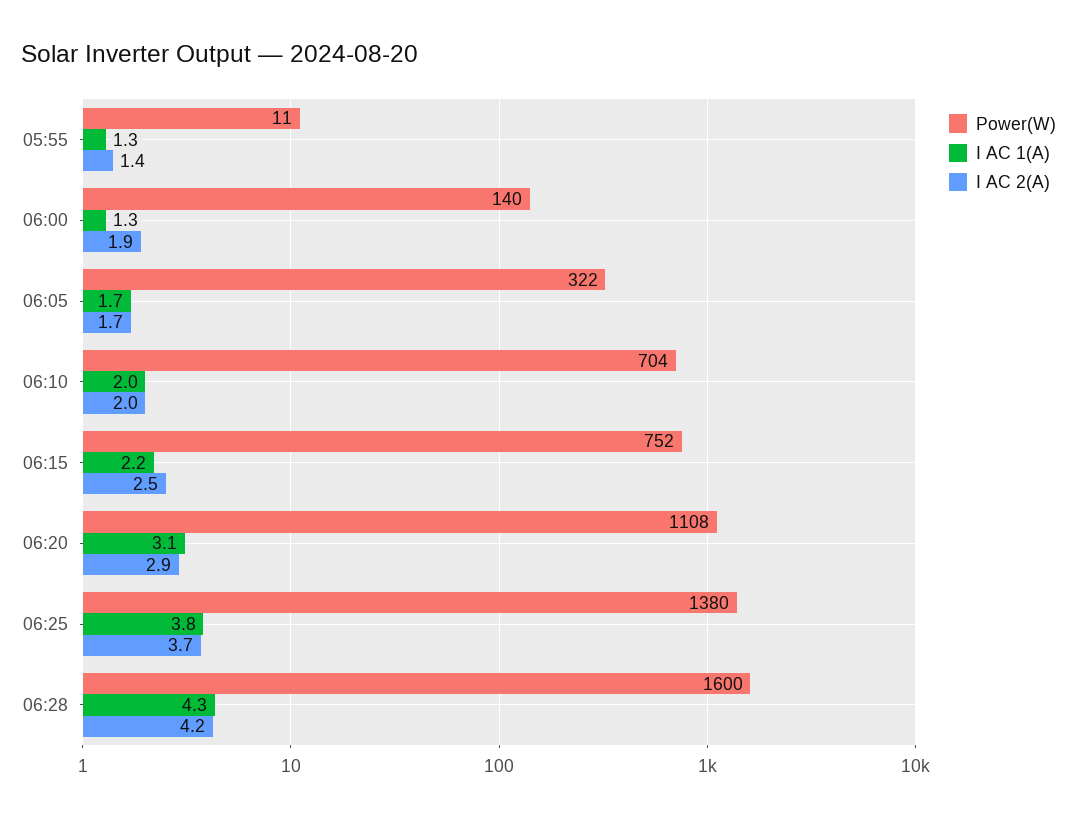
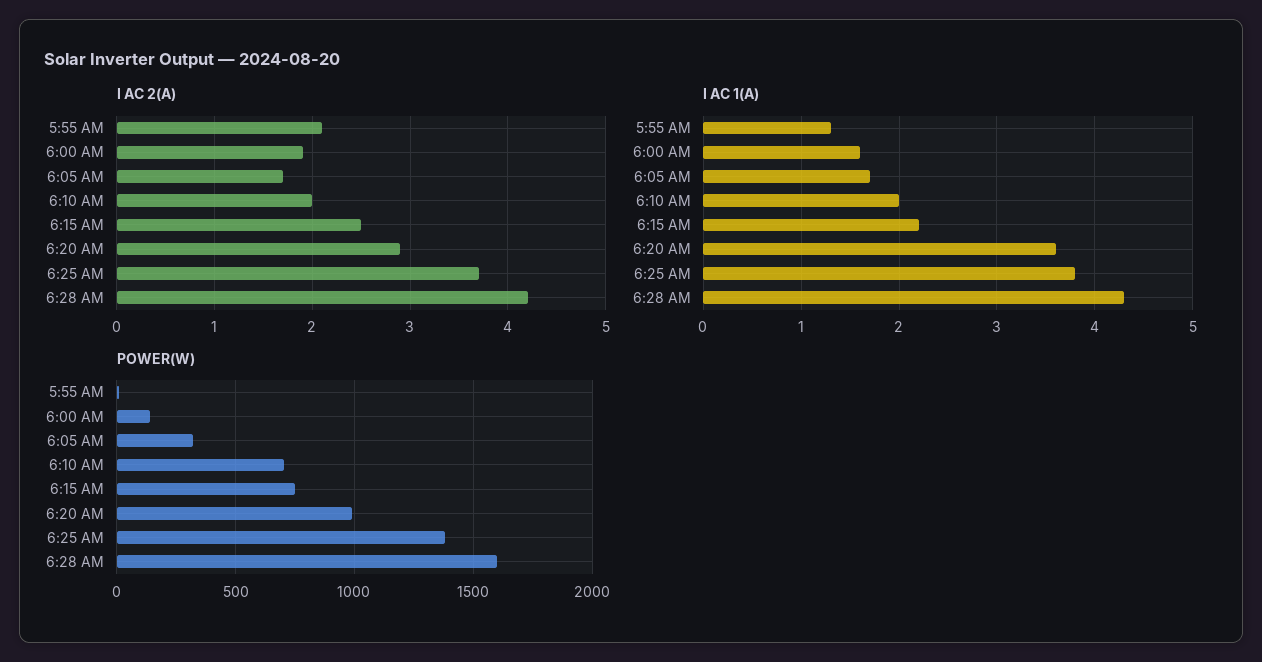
  {
    "Power(W)": {
      "05:55": 11,
      "06:00": 140,
      "06:05": 322,
      "06:10": 704,
      "06:15": 752,
-     "06:20": 1108,
+     "06:20": 1000,
      "06:25": 1380,
      "06:28": 1600
    },
    "I AC 1(A)": {
      "05:55": 1.3,
-     "06:00": 1.3,
+     "06:00": 1.6,
      "06:05": 1.7,
      "06:10": 2,
      "06:15": 2.2,
-     "06:20": 3.1,
+     "06:20": 3.6,
      "06:25": 3.8,
      "06:28": 4.3
    },
    "I AC 2(A)": {
-     "05:55": 1.4,
+     "05:55": 2.1,
      "06:00": 1.9,
      "06:05": 1.7,
      "06:10": 2,
      "06:15": 2.5,
      "06:20": 2.9,
      "06:25": 3.7,
      "06:28": 4.2
    }
  }

